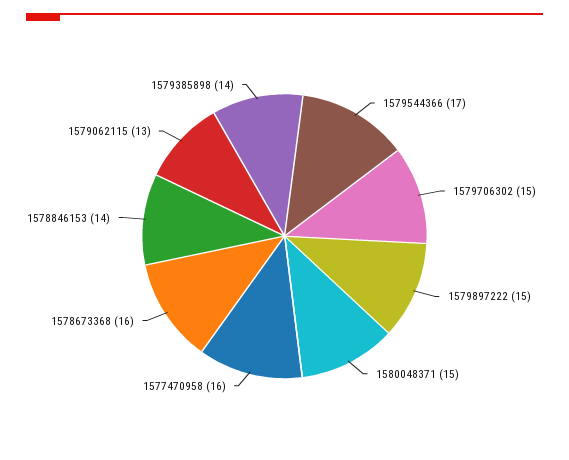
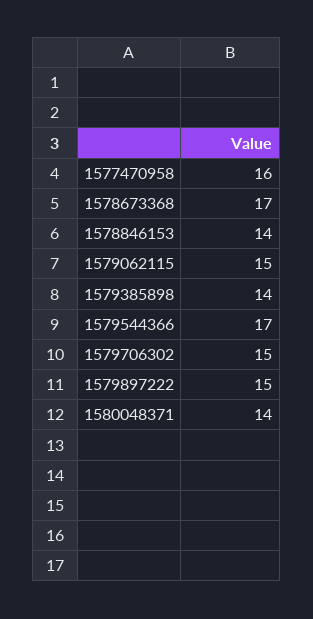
  {
    "1579544366": 17,
    "1579706302": 15,
    "1579897222": 15,
-   "1580048371": 15,
+   "1580048371": 14,
    "1577470958": 16,
-   "1578673368": 16,
+   "1578673368": 17,
    "1578846153": 14,
-   "1579062115": 13,
+   "1579062115": 15,
    "1579385898": 14
  }

